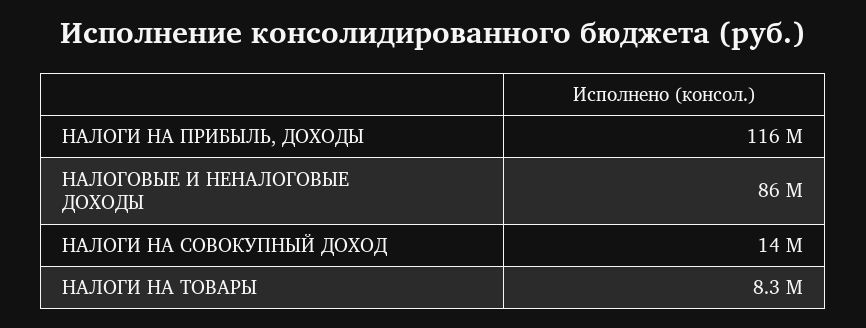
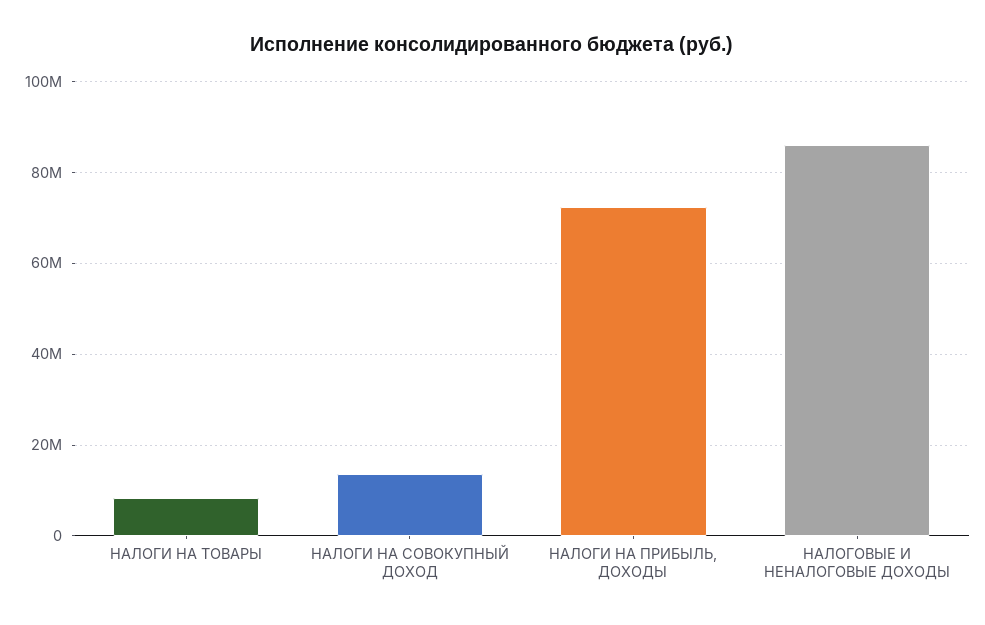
  {
-   "НАЛОГИ НА ПРИБЫЛЬ, ДОХОДЫ": 116000000,
+   "НАЛОГИ НА ПРИБЫЛЬ, ДОХОДЫ": 72000000,
    "НАЛОГОВЫЕ И НЕНАЛОГОВЫЕ ДОХОДЫ": 86000000,
    "НАЛОГИ НА СОВОКУПНЫЙ ДОХОД": 14000000,
    "НАЛОГИ НА ТОВАРЫ": 8300000
  }

